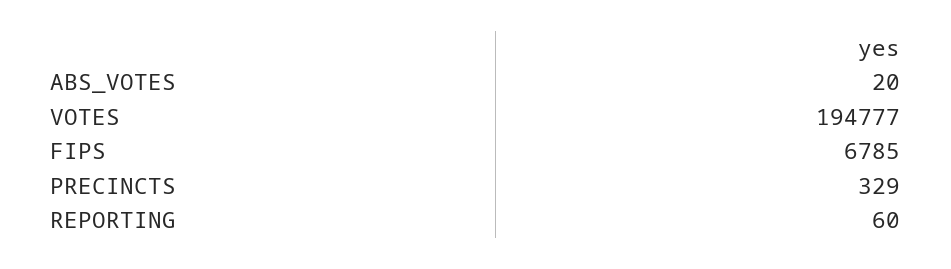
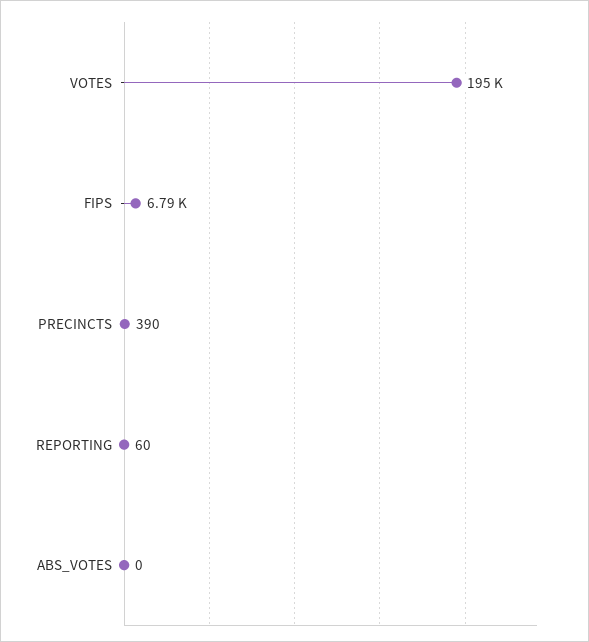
  {
-   "ABS_VOTES": 20,
+   "ABS_VOTES": 0,
    "VOTES": 194777,
    "FIPS": 6785,
-   "PRECINCTS": 329,
+   "PRECINCTS": 390,
    "REPORTING": 60
  }

